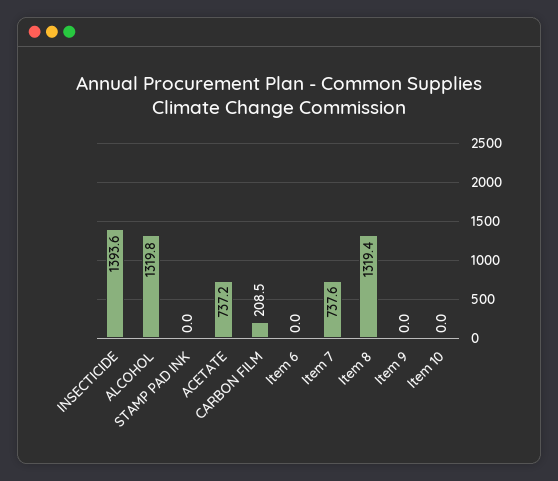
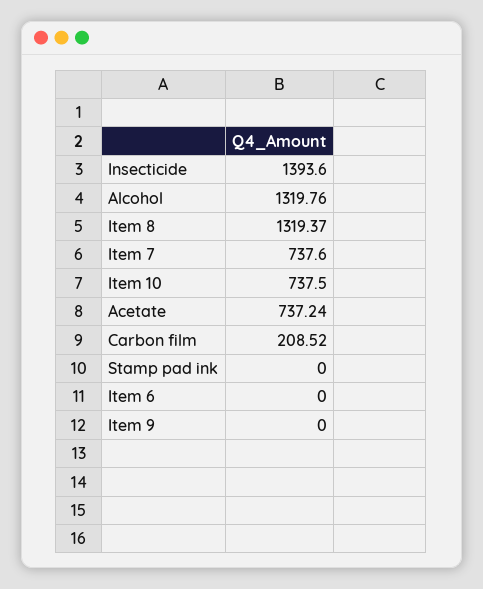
  {
    "INSECTICIDE": 1393.6,
    "ALCOHOL": 1319.76,
    "STAMP PAD INK": 0,
    "ACETATE": 737.24,
    "CARBON FILM": 208.52,
    "Item 6": 0,
    "Item 7": 737.6,
    "Item 8": 1319.37,
    "Item 9": 0,
-   "Item 10": 0
+   "Item 10": 737.5
  }

